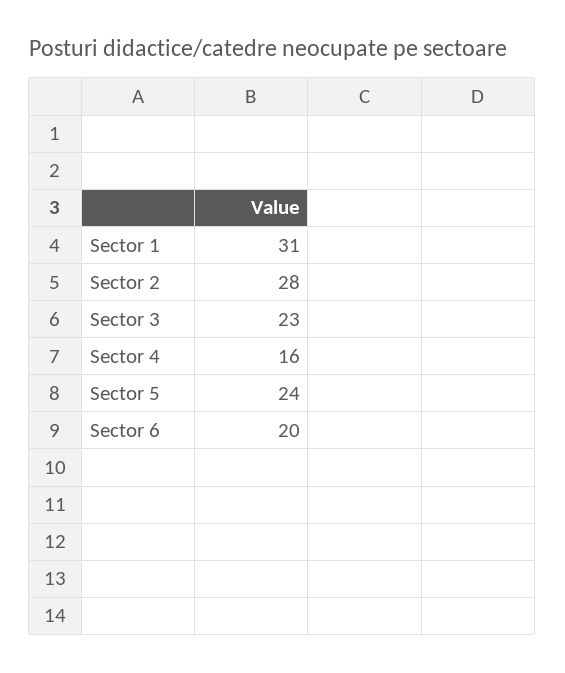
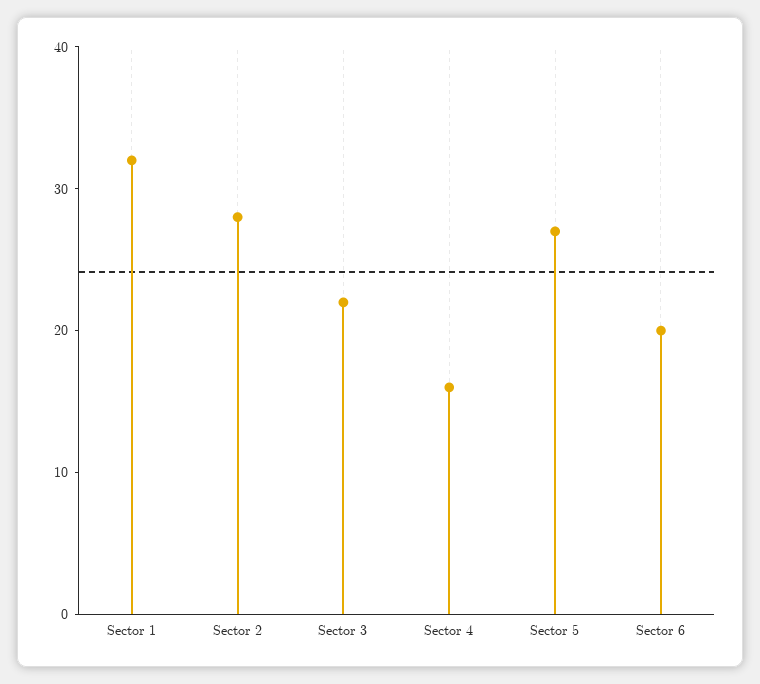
  {
-   "Sector 1": 31,
+   "Sector 1": 32,
    "Sector 2": 28,
-   "Sector 3": 23,
+   "Sector 3": 22,
    "Sector 4": 16,
-   "Sector 5": 24,
+   "Sector 5": 27,
    "Sector 6": 20
  }

